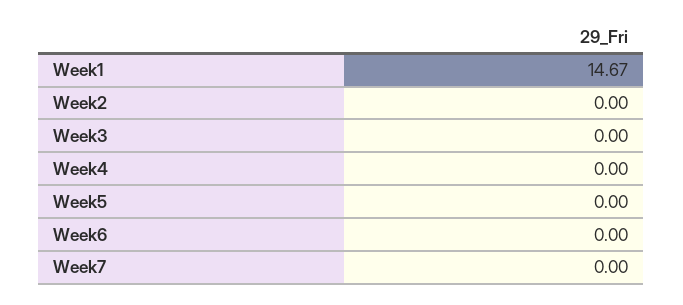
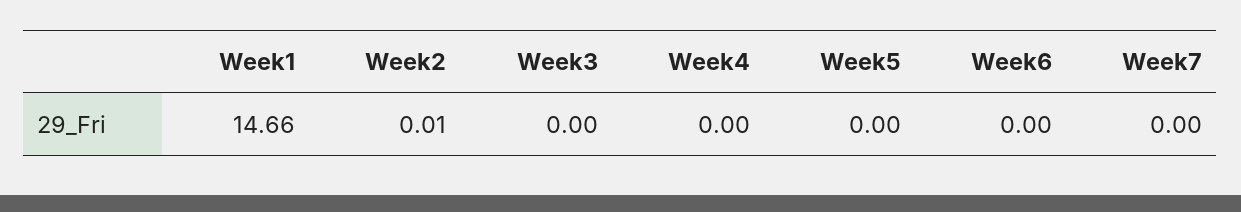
  {
-   "Week1": 14.67,
+   "Week1": 14.66,
-   "Week2": 0,
+   "Week2": 0.01,
    "Week3": 0,
    "Week4": 0,
    "Week5": 0,
    "Week6": 0,
    "Week7": 0
  }

